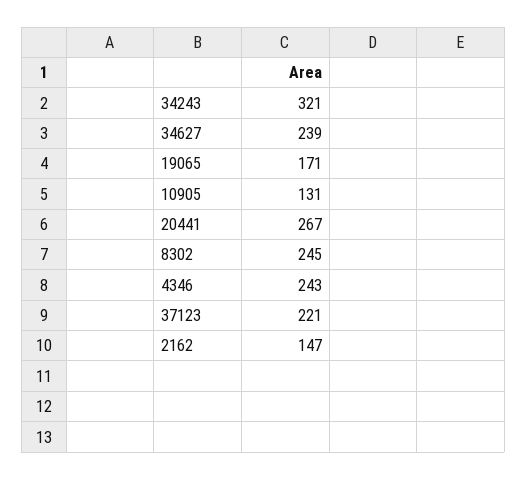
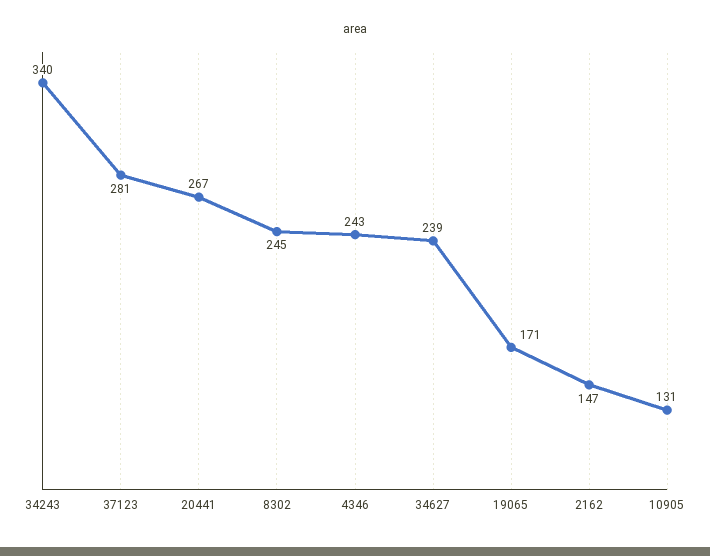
  {
-   "34243": 321,
+   "34243": 340,
    "34627": 239,
    "19065": 171,
    "10905": 131,
    "20441": 267,
    "8302": 245,
    "4346": 243,
-   "37123": 221,
+   "37123": 281,
    "2162": 147
  }

